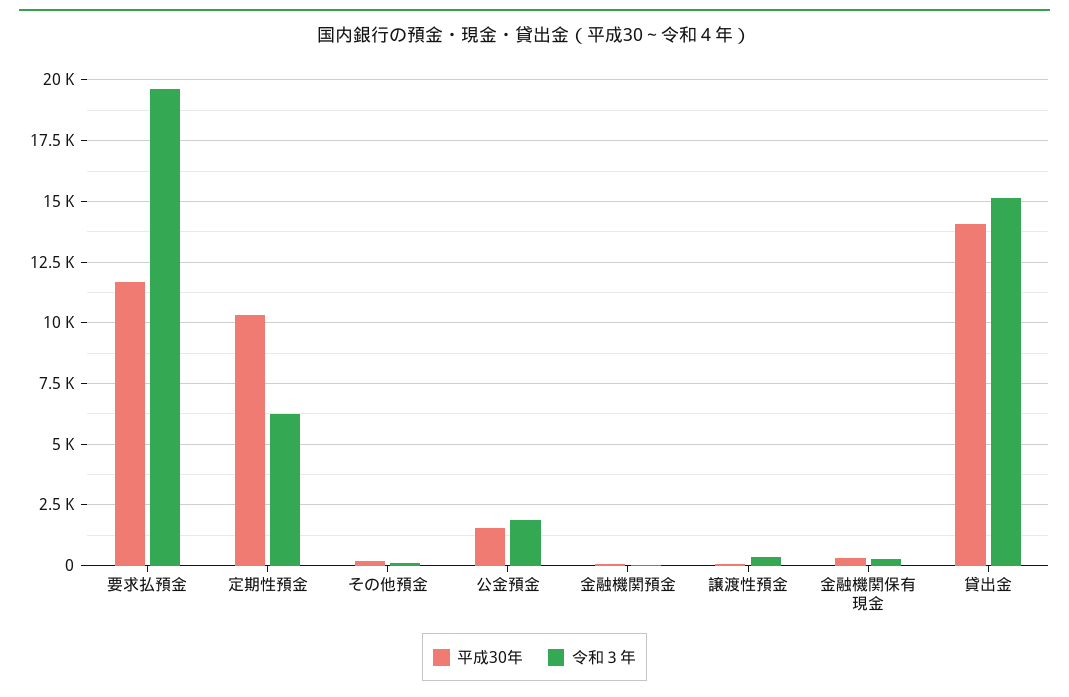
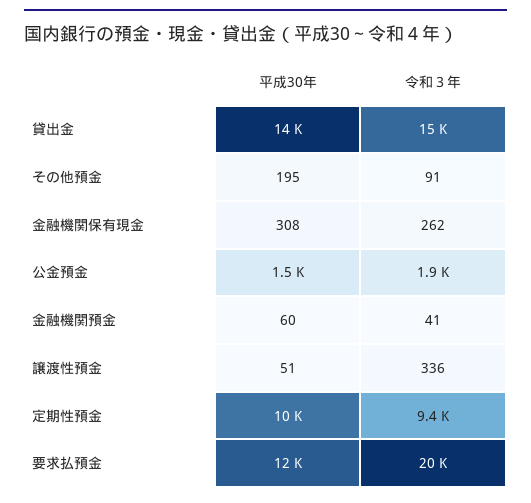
  {
    "平成30年": {
      "要求払預金": 12000,
      "定期性預金": 10000,
      "その他預金": 195,
      "公金預金": 1500,
      "金融機関預金": 60,
      "譲渡性預金": 51,
      "金融機関保有現金": 308,
      "貸出金": 14000
    },
    "令和３年": {
      "要求払預金": 20000,
-     "定期性預金": 6250,
+     "定期性預金": 9400,
      "その他預金": 91,
      "公金預金": 1900,
      "金融機関預金": 41,
      "譲渡性預金": 336,
      "金融機関保有現金": 262,
      "貸出金": 15000
    }
  }

